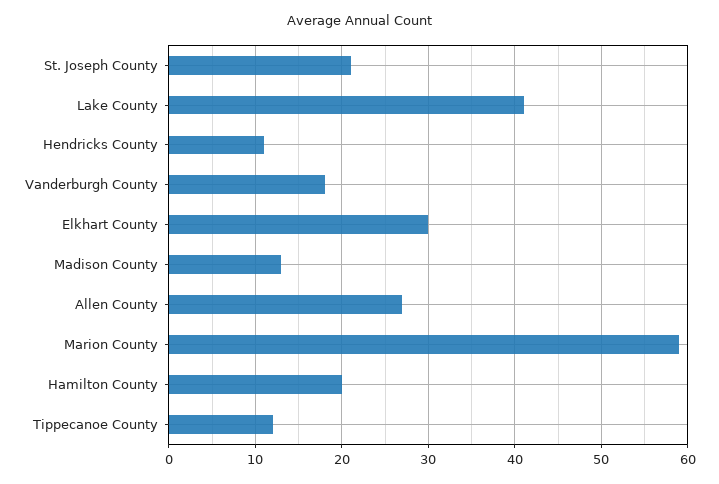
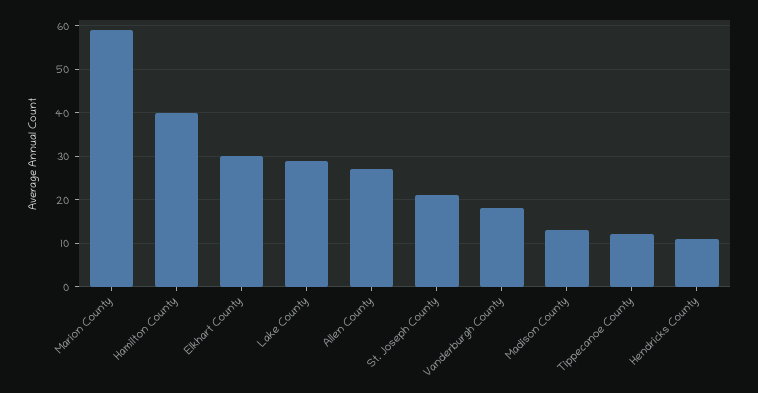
  {
    "St. Joseph County": 21,
-   "Lake County": 41,
+   "Lake County": 30,
    "Hendricks County": 11,
    "Vanderburgh County": 18,
    "Elkhart County": 30,
    "Madison County": 13,
    "Allen County": 27,
    "Marion County": 59,
-   "Hamilton County": 20,
+   "Hamilton County": 40,
    "Tippecanoe County": 12
  }

